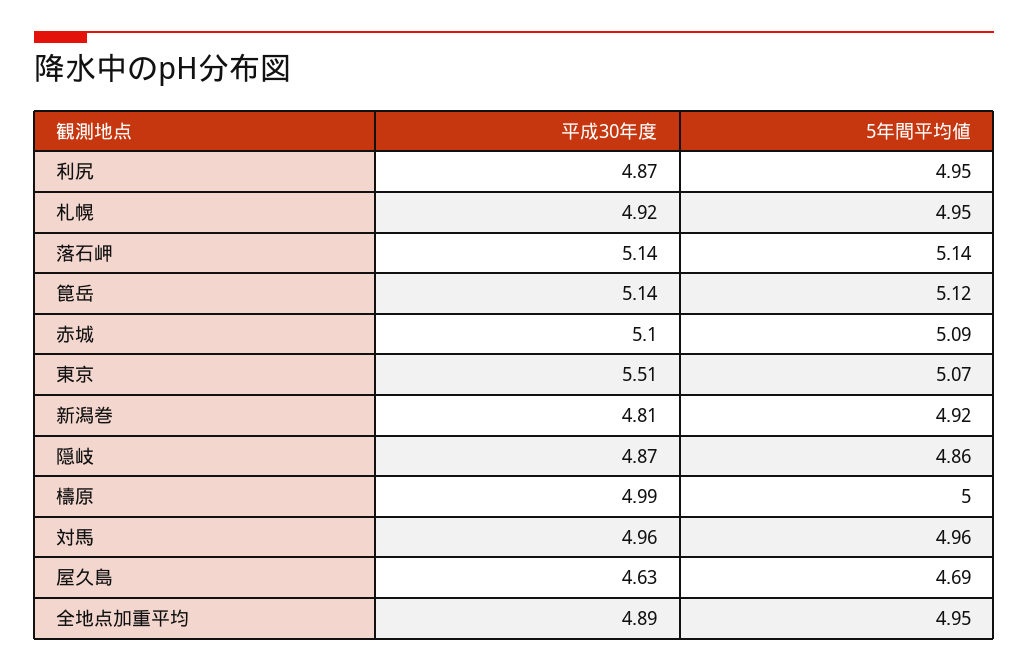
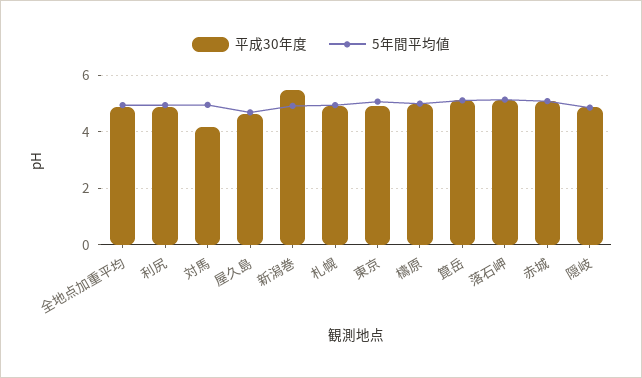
  {
    "平成30年度": {
      "利尻": 4.87,
      "札幌": 4.92,
      "落石岬": 5.14,
      "箟岳": 5.14,
      "赤城": 5.1,
-     "東京": 5.51,
+     "東京": 5,
-     "新潟巻": 4.81,
+     "新潟巻": 5.5,
      "隠岐": 4.87,
      "檮原": 4.99,
-     "対馬": 4.96,
+     "対馬": 4.25,
      "屋久島": 4.63,
      "全地点加重平均": 4.89
    },
    "5年間平均値": {
      "利尻": 4.95,
      "札幌": 4.95,
      "落石岬": 5.14,
      "箟岳": 5.12,
      "赤城": 5.09,
      "東京": 5.07,
      "新潟巻": 4.92,
      "隠岐": 4.86,
      "檮原": 5,
      "対馬": 4.96,
      "屋久島": 4.69,
      "全地点加重平均": 4.95
    }
  }

